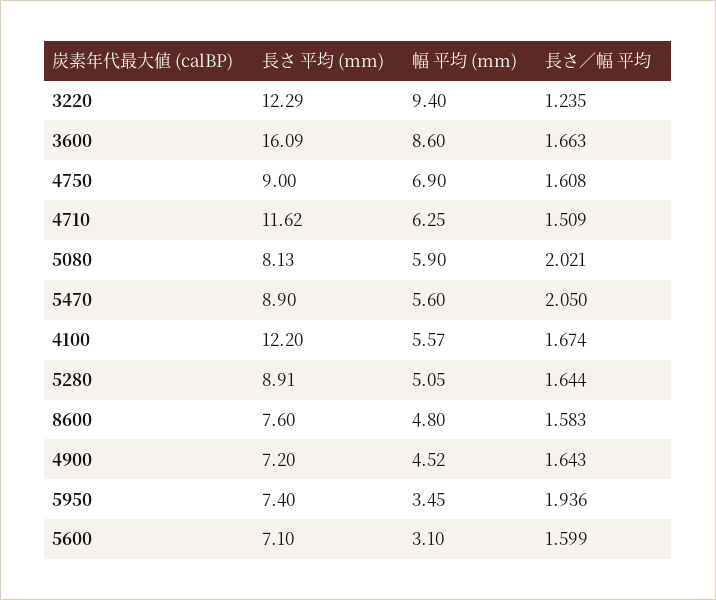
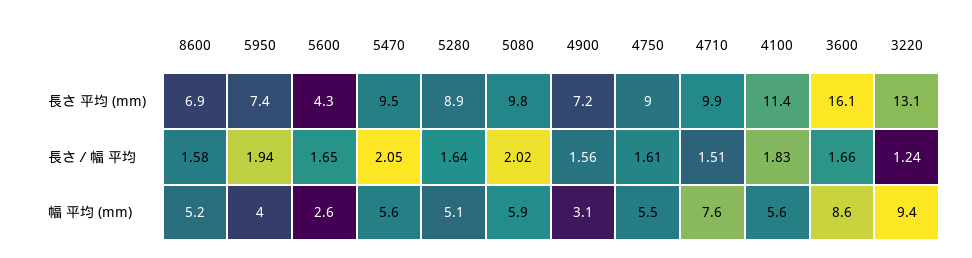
  {
    "長さ 平均 (mm)": {
-     "3220": 12.29,
+     "3220": 13.1,
      "3600": 16.09,
      "4750": 9,
-     "4710": 11.62,
+     "4710": 9.9,
-     "5080": 8.13,
+     "5080": 9.8,
-     "5470": 8.9,
+     "5470": 9.5,
-     "4100": 12.2,
+     "4100": 11.4,
      "5280": 8.91,
-     "8600": 7.6,
+     "8600": 6.9,
      "4900": 7.2,
      "5950": 7.4,
-     "5600": 7.1
+     "5600": 4.3
    },
    "幅 平均 (mm)": {
      "3220": 9.4,
      "3600": 8.6,
-     "4750": 6.9,
+     "4750": 5.5,
-     "4710": 6.25,
+     "4710": 7.6,
      "5080": 5.9,
      "5470": 5.6,
      "4100": 5.57,
      "5280": 5.05,
-     "8600": 4.8,
+     "8600": 5.2,
-     "4900": 4.52,
+     "4900": 3.1,
-     "5950": 3.45,
+     "5950": 4,
-     "5600": 3.1
+     "5600": 2.6
    },
    "長さ／幅 平均": {
      "3220": 1.235,
      "3600": 1.663,
      "4750": 1.608,
      "4710": 1.509,
      "5080": 2.021,
      "5470": 2.05,
-     "4100": 1.674,
+     "4100": 1.83,
      "5280": 1.644,
      "8600": 1.583,
-     "4900": 1.643,
+     "4900": 1.56,
      "5950": 1.936,
-     "5600": 1.599
+     "5600": 1.65
    }
  }

